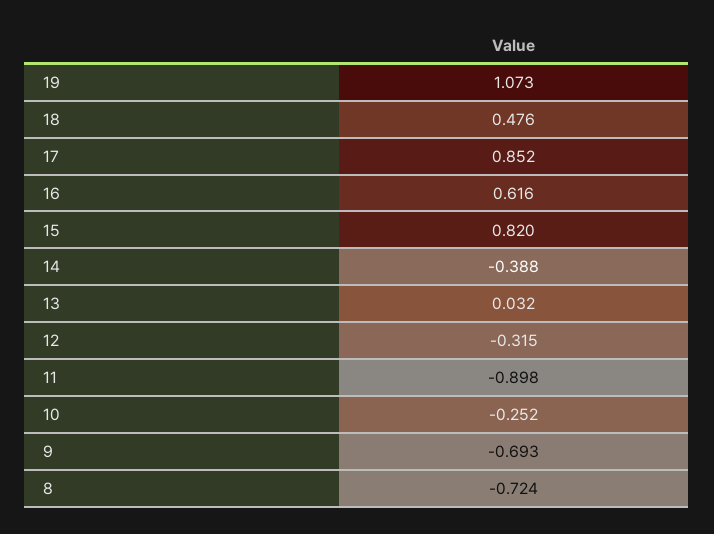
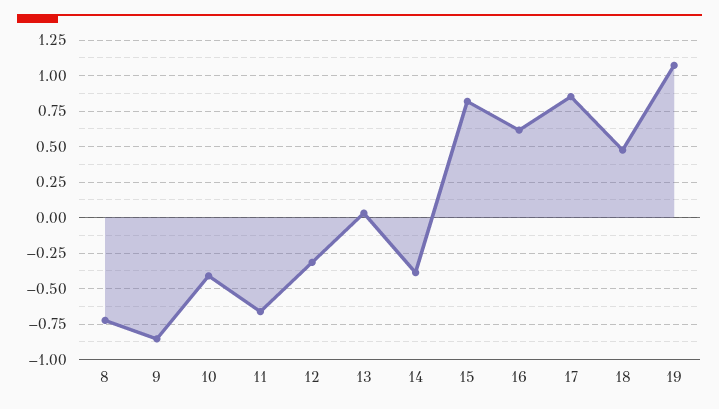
  {
    "19": 1.073,
    "18": 0.476,
    "17": 0.852,
    "16": 0.616,
    "15": 0.82,
    "14": -0.388,
    "13": 0.032,
    "12": -0.315,
-   "11": -0.898,
+   "11": -0.65,
-   "10": -0.252,
+   "10": -0.4,
-   "9": -0.693,
+   "9": -0.85,
    "8": -0.724
  }

